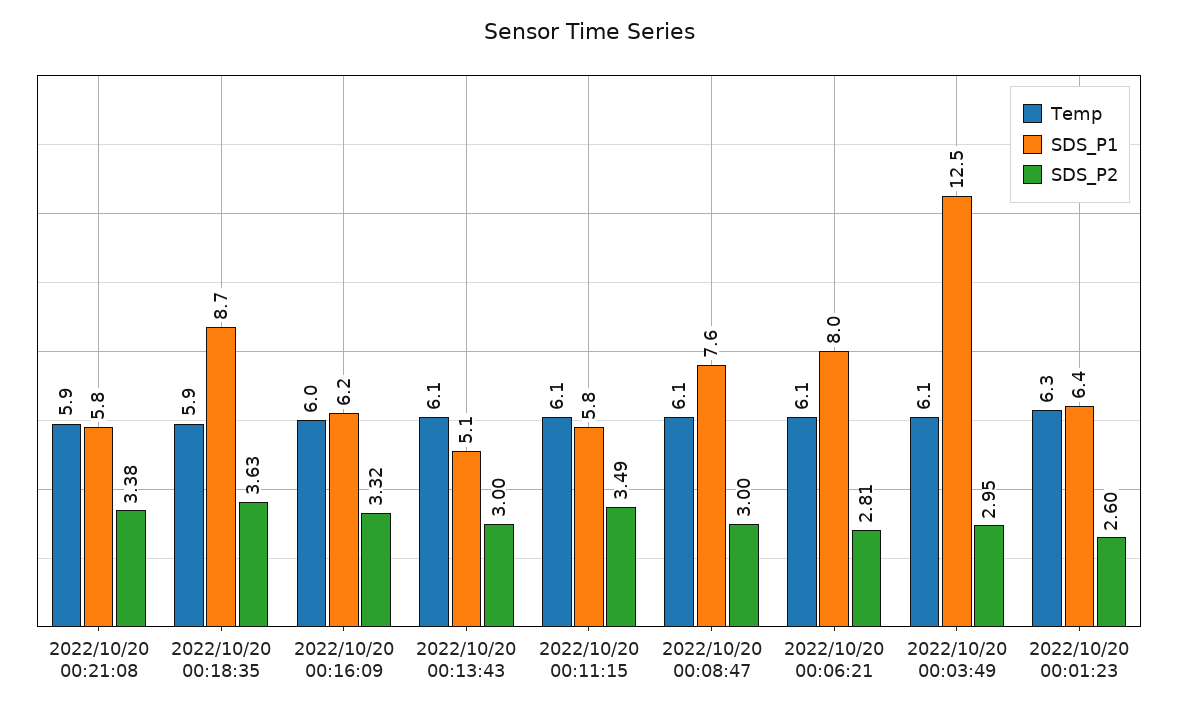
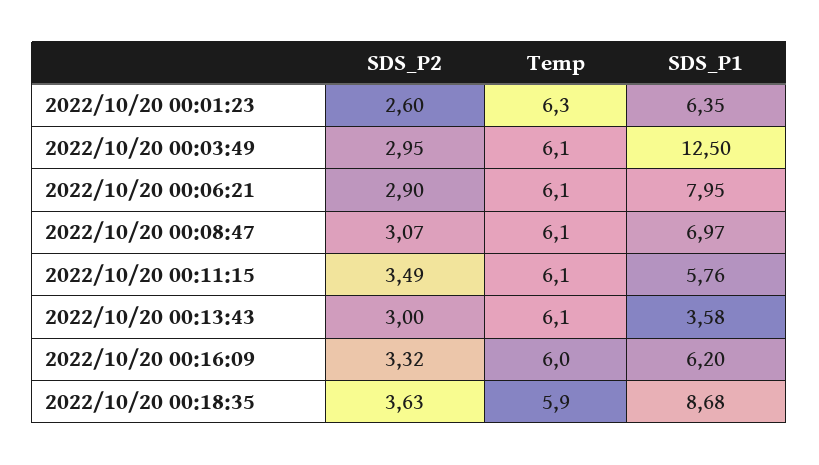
  {
    "Temp": {
-     "2022/10/20 00:21:08": 5.9,
      "2022/10/20 00:18:35": 5.9,
      "2022/10/20 00:16:09": 6,
      "2022/10/20 00:13:43": 6.1,
      "2022/10/20 00:11:15": 6.1,
      "2022/10/20 00:08:47": 6.1,
      "2022/10/20 00:06:21": 6.1,
      "2022/10/20 00:03:49": 6.1,
      "2022/10/20 00:01:23": 6.3
    },
    "SDS_P1": {
-     "2022/10/20 00:21:08": 5.8,
      "2022/10/20 00:18:35": 8.68,
      "2022/10/20 00:16:09": 6.2,
-     "2022/10/20 00:13:43": 5.1,
+     "2022/10/20 00:13:43": 3.58,
      "2022/10/20 00:11:15": 5.76,
-     "2022/10/20 00:08:47": 7.6,
+     "2022/10/20 00:08:47": 6.97,
      "2022/10/20 00:06:21": 7.95,
      "2022/10/20 00:03:49": 12.5,
      "2022/10/20 00:01:23": 6.35
    },
    "SDS_P2": {
-     "2022/10/20 00:21:08": 3.38,
      "2022/10/20 00:18:35": 3.63,
      "2022/10/20 00:16:09": 3.32,
      "2022/10/20 00:13:43": 3,
      "2022/10/20 00:11:15": 3.49,
-     "2022/10/20 00:08:47": 3,
+     "2022/10/20 00:08:47": 3.07,
-     "2022/10/20 00:06:21": 2.81,
+     "2022/10/20 00:06:21": 2.9,
      "2022/10/20 00:03:49": 2.95,
      "2022/10/20 00:01:23": 2.6
    }
  }

